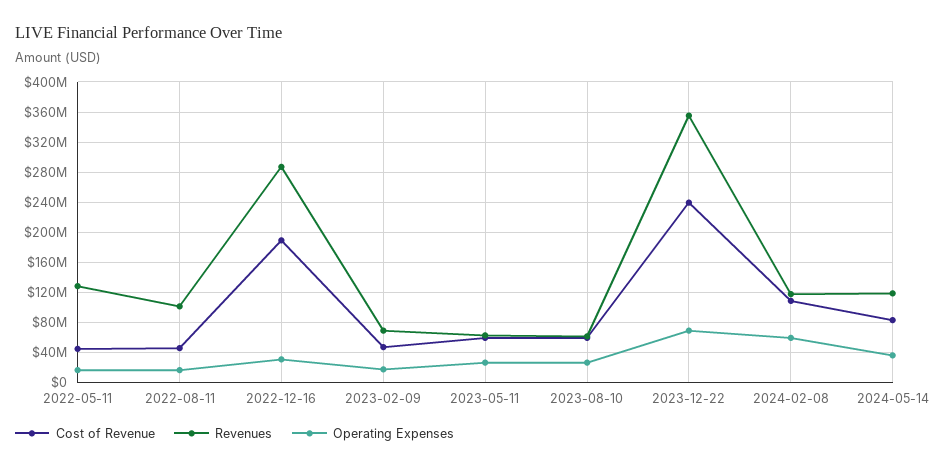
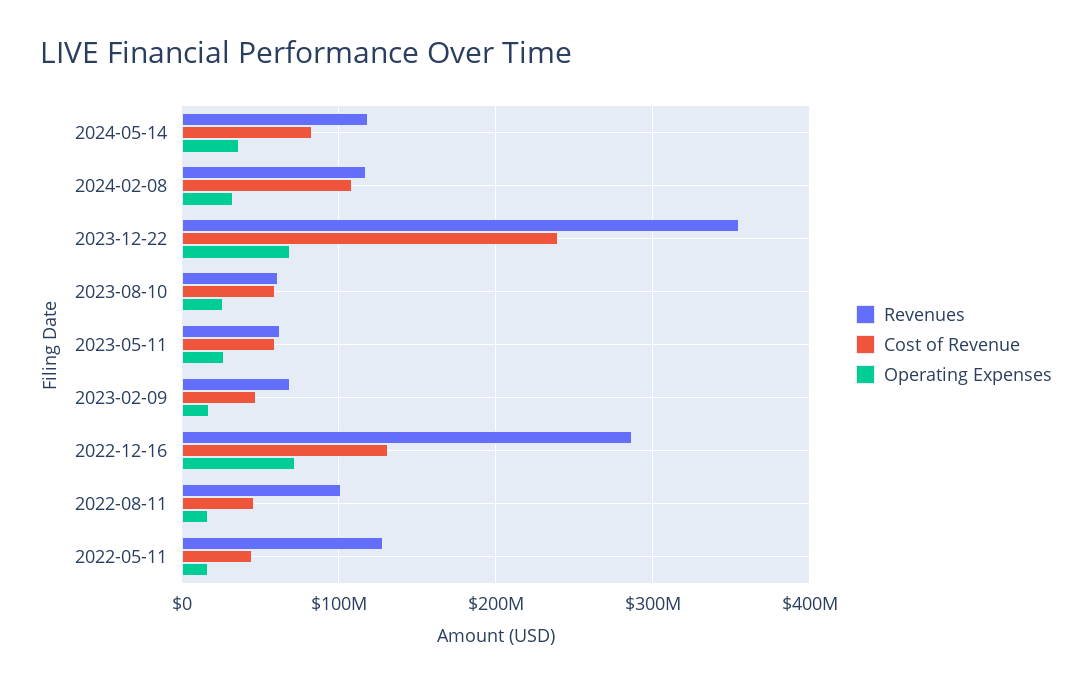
  {
    "Cost of Revenue": {
      "2022-05-11": 40000000,
      "2022-08-11": 50000000,
-     "2022-12-16": 190000000,
+     "2022-12-16": 130000000,
      "2023-02-09": 50000000,
      "2023-05-11": 60000000,
      "2023-08-10": 60000000,
      "2023-12-22": 240000000,
      "2024-02-08": 110000000,
      "2024-05-14": 80000000
    },
    "Revenues": {
      "2022-05-11": 130000000,
      "2022-08-11": 100000000,
      "2022-12-16": 290000000,
      "2023-02-09": 70000000,
      "2023-05-11": 60000000,
      "2023-08-10": 60000000,
      "2023-12-22": 360000000,
      "2024-02-08": 120000000,
      "2024-05-14": 120000000
    },
    "Operating Expenses": {
      "2022-05-11": 20000000,
      "2022-08-11": 20000000,
-     "2022-12-16": 30000000,
+     "2022-12-16": 70000000,
      "2023-02-09": 20000000,
      "2023-05-11": 30000000,
      "2023-08-10": 30000000,
      "2023-12-22": 70000000,
-     "2024-02-08": 60000000,
+     "2024-02-08": 30000000,
      "2024-05-14": 40000000
    }
  }

